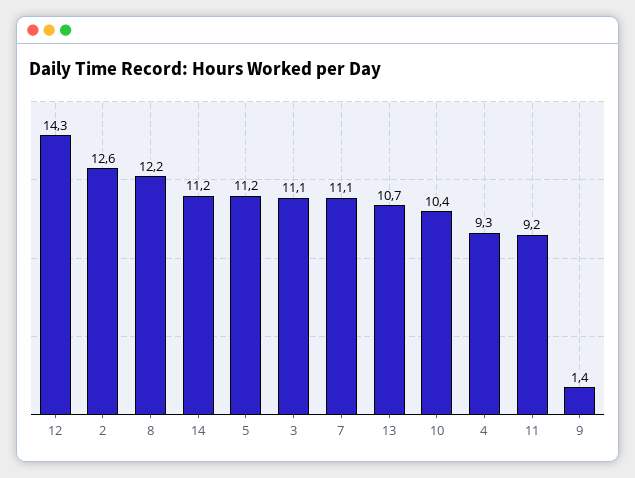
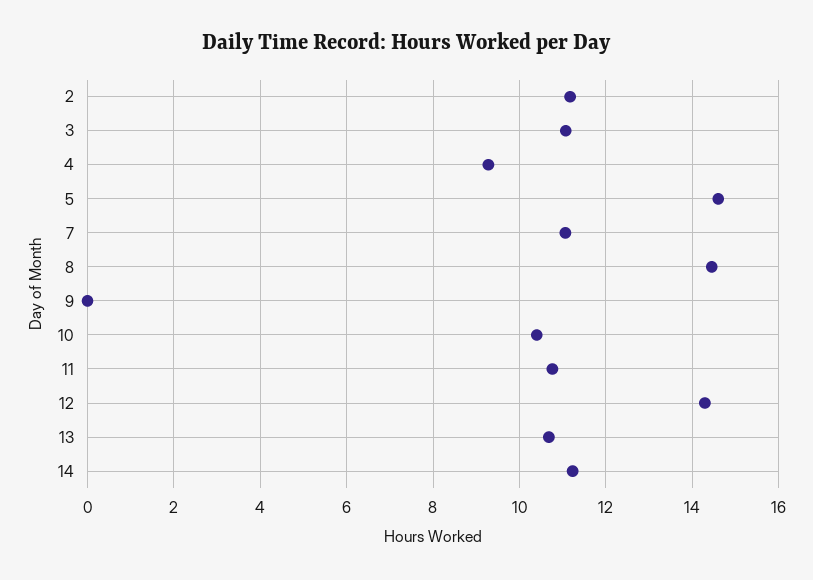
  {
    "12": 14.3,
-   "2": 12.6,
+   "2": 11.2,
-   "8": 12.2,
+   "8": 14.4,
    "14": 11.2,
-   "5": 11.2,
+   "5": 14.6,
    "3": 11.1,
    "7": 11.1,
    "13": 10.7,
    "10": 10.4,
    "4": 9.3,
-   "11": 9.2,
+   "11": 10.8,
-   "9": 1.4
+   "9": 0
  }

